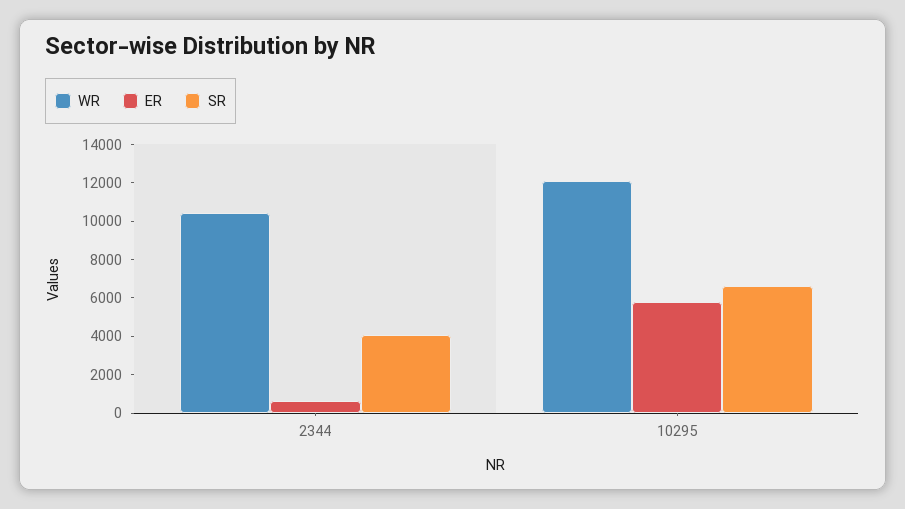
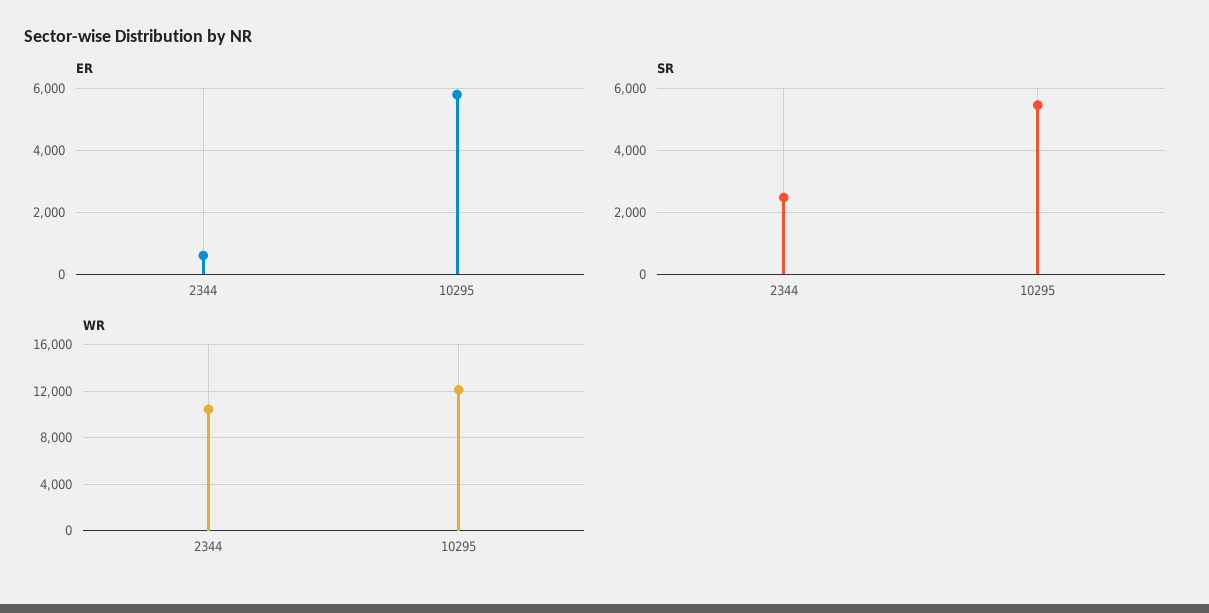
  {
    "WR": {
      "2344": 10500,
      "10295": 12000
    },
    "ER": {
      "2344": 600,
      "10295": 5800
    },
    "SR": {
-     "2344": 4000,
+     "2344": 2400,
-     "10295": 6500
+     "10295": 5400
    }
  }

